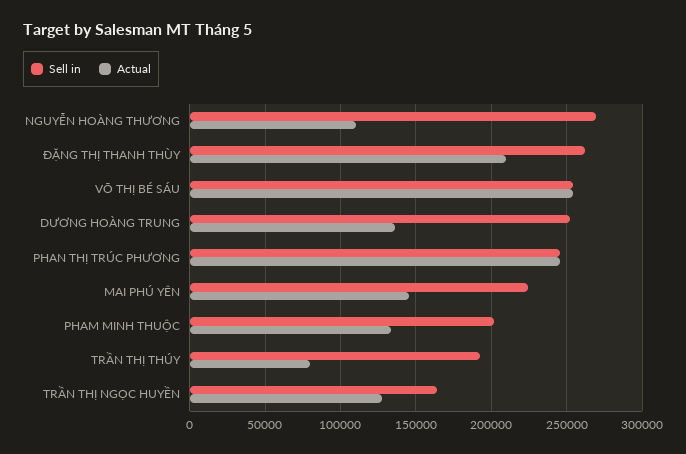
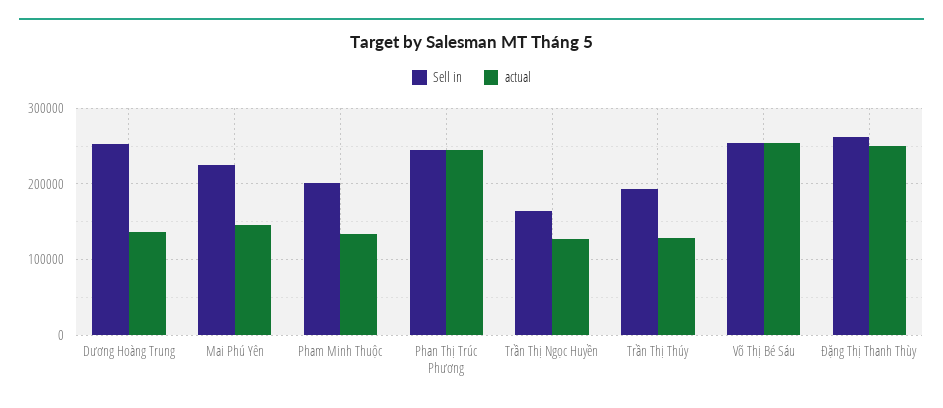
  {
    "Sell in": {
-     "NGUYỄN HOÀNG THƯƠNG": 270000,
      "ĐẶNG THỊ THANH THÙY": 260000,
      "VÕ THỊ BÉ SÁU": 255000,
      "DƯƠNG HOÀNG TRUNG": 250000,
      "PHAN THỊ TRÚC PHƯƠNG": 245000,
      "MAI PHÚ YÊN": 225000,
      "PHAM MINH THUỘC": 200000,
      "TRẦN THỊ THÚY": 195000,
      "TRẦN THỊ NGỌC HUYỀN": 165000
    },
    "Actual": {
-     "NGUYỄN HOÀNG THƯƠNG": 110000,
-     "ĐẶNG THỊ THANH THÙY": 210000,
+     "ĐẶNG THỊ THANH THÙY": 250000,
      "VÕ THỊ BÉ SÁU": 255000,
      "DƯƠNG HOÀNG TRUNG": 135000,
      "PHAN THỊ TRÚC PHƯƠNG": 245000,
      "MAI PHÚ YÊN": 145000,
      "PHAM MINH THUỘC": 135000,
-     "TRẦN THỊ THÚY": 80000,
+     "TRẦN THỊ THÚY": 130000,
      "TRẦN THỊ NGỌC HUYỀN": 125000
    }
  }

